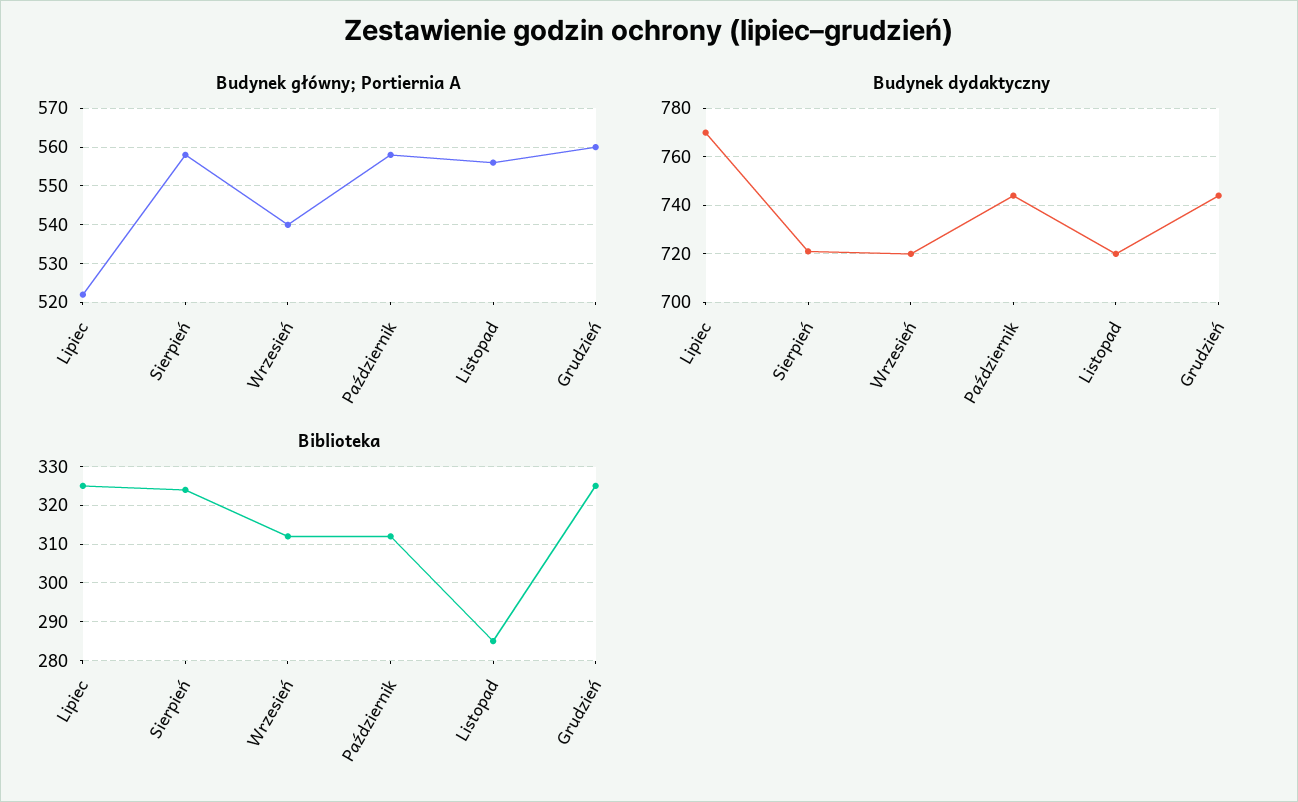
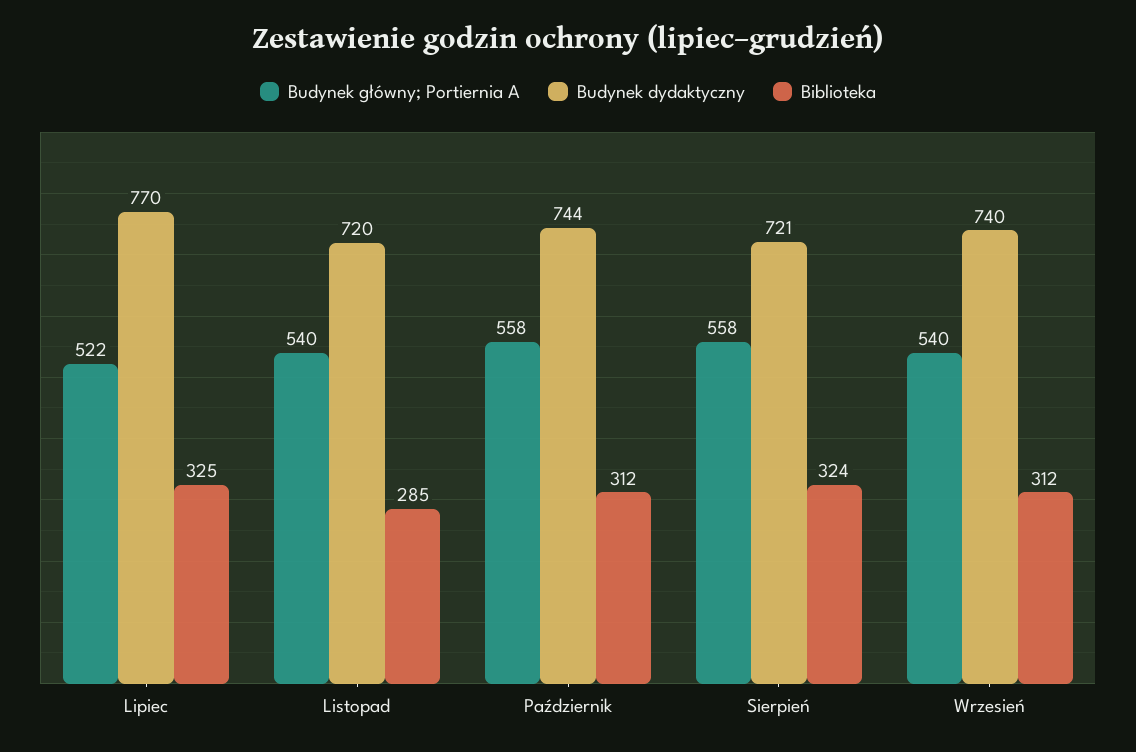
  {
    "Budynek główny; Portiernia A": {
      "Lipiec": 522,
      "Sierpień": 558,
      "Wrzesień": 540,
      "Październik": 558,
-     "Listopad": 555,
+     "Listopad": 540
-     "Grudzień": 560
    },
    "Budynek dydaktyczny": {
      "Lipiec": 770,
      "Sierpień": 721,
-     "Wrzesień": 720,
+     "Wrzesień": 740,
      "Październik": 744,
-     "Listopad": 720,
+     "Listopad": 720
-     "Grudzień": 745
    },
    "Biblioteka": {
      "Lipiec": 325,
      "Sierpień": 324,
      "Wrzesień": 312,
      "Październik": 312,
-     "Listopad": 285,
+     "Listopad": 285
-     "Grudzień": 325
    }
  }

